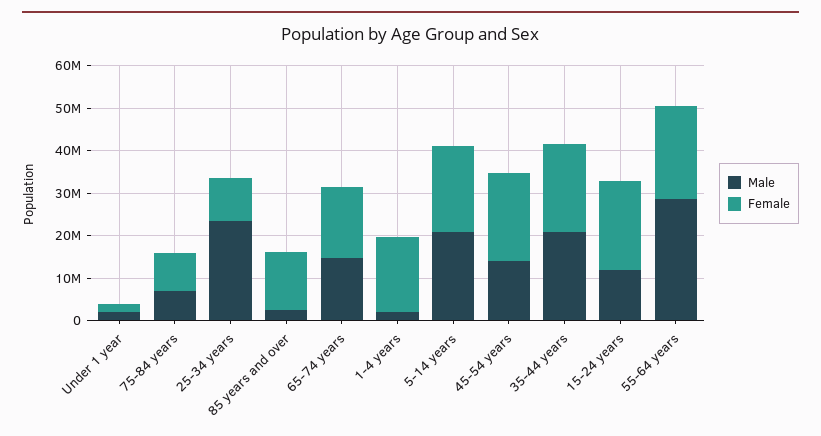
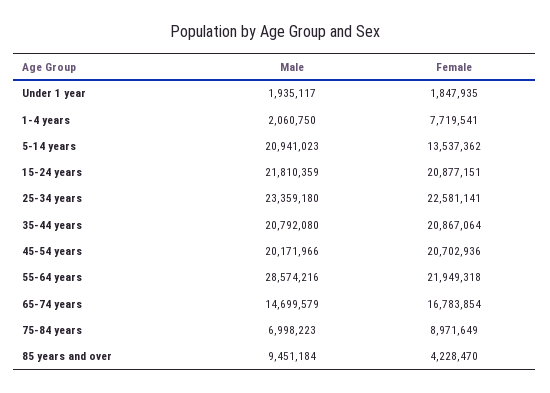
  {
    "Male": {
      "Under 1 year": 1935117,
      "75-84 years": 6998223,
      "25-34 years": 23359180,
-     "85 years and over": 2000000,
+     "85 years and over": 9451184,
      "65-74 years": 14699579,
      "1-4 years": 2060750,
      "5-14 years": 20941023,
-     "45-54 years": 14000000,
+     "45-54 years": 20171966,
      "35-44 years": 20792080,
-     "15-24 years": 12000000,
+     "15-24 years": 21810359,
      "55-64 years": 28574216
    },
    "Female": {
      "Under 1 year": 1847935,
      "75-84 years": 8971649,
-     "25-34 years": 10000000,
+     "25-34 years": 22581141,
-     "85 years and over": 14000000,
+     "85 years and over": 4228470,
      "65-74 years": 16783854,
-     "1-4 years": 18000000,
+     "1-4 years": 7719541,
-     "5-14 years": 20000000,
+     "5-14 years": 13537362,
      "45-54 years": 20702936,
      "35-44 years": 20867064,
      "15-24 years": 20877151,
      "55-64 years": 21949318
    }
  }

